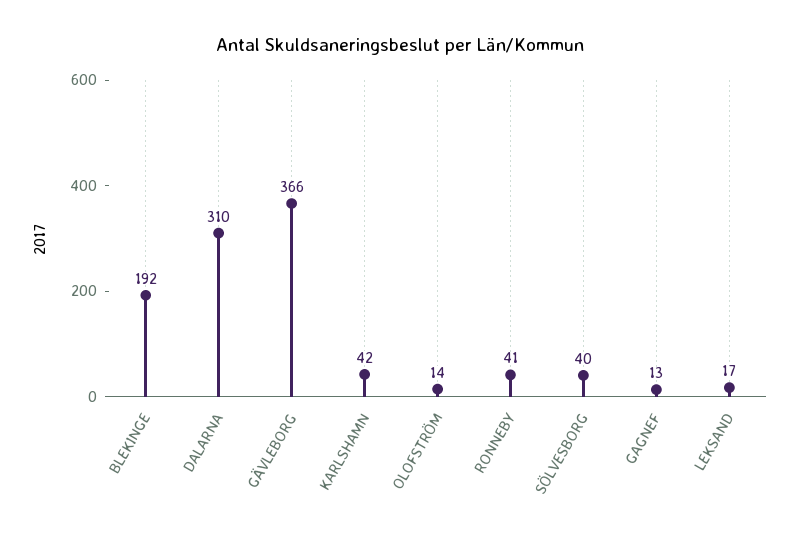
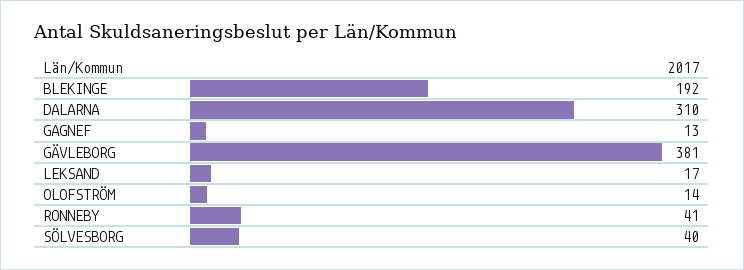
  {
    "BLEKINGE": 192,
    "DALARNA": 310,
-   "GÄVLEBORG": 366,
+   "GÄVLEBORG": 381,
-   "KARLSHAMN": 42,
    "OLOFSTRÖM": 14,
    "RONNEBY": 41,
    "SÖLVESBORG": 40,
    "GAGNEF": 13,
    "LEKSAND": 17
  }

